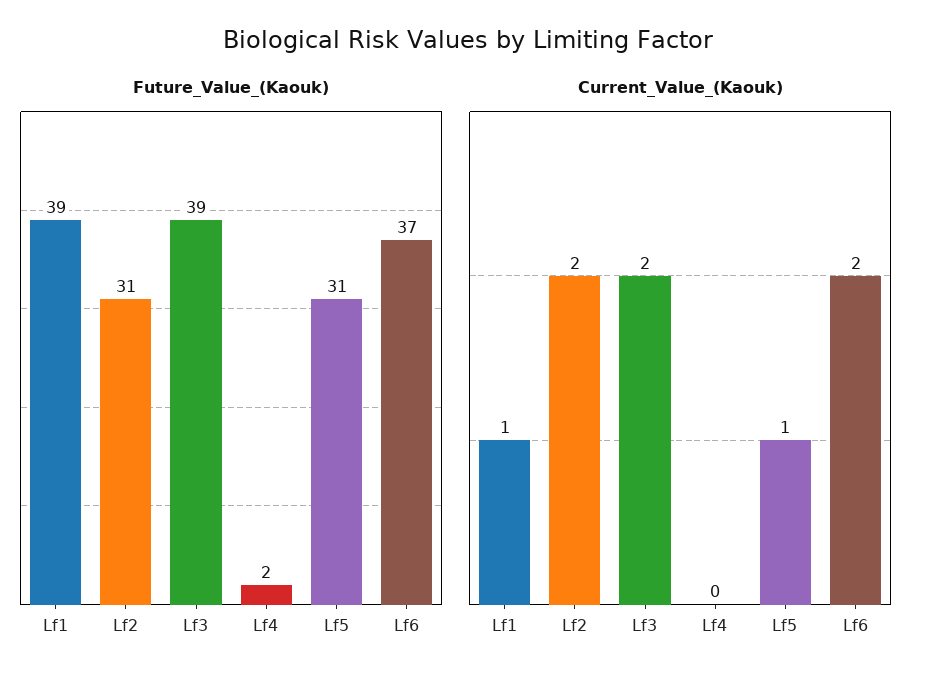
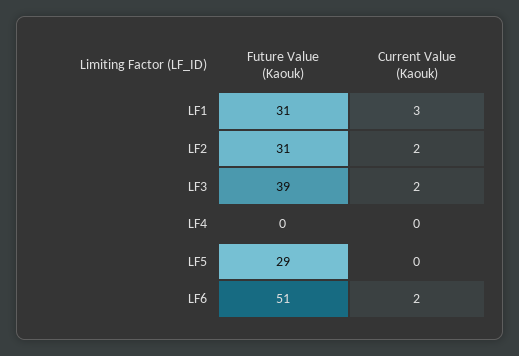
  {
    "Future_Value_(Kaouk)": {
-     "Lf1": 39,
+     "Lf1": 31,
      "Lf2": 31,
      "Lf3": 39,
-     "Lf4": 2,
+     "Lf4": 0,
-     "Lf5": 31,
+     "Lf5": 29,
-     "Lf6": 37
+     "Lf6": 51
    },
    "Current_Value_(Kaouk)": {
-     "Lf1": 1,
+     "Lf1": 3,
      "Lf2": 2,
      "Lf3": 2,
      "Lf4": 0,
-     "Lf5": 1,
+     "Lf5": 0,
      "Lf6": 2
    }
  }

